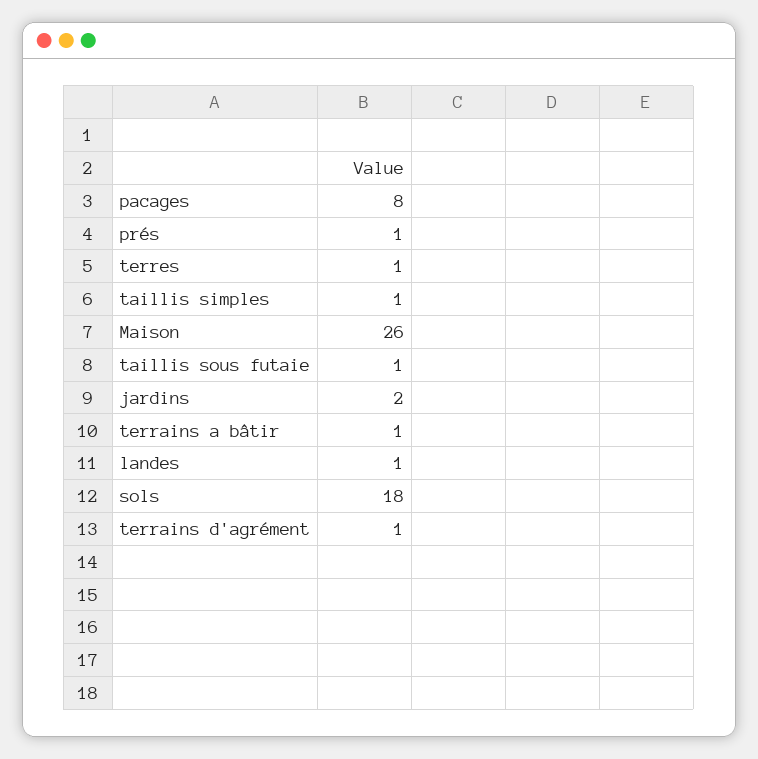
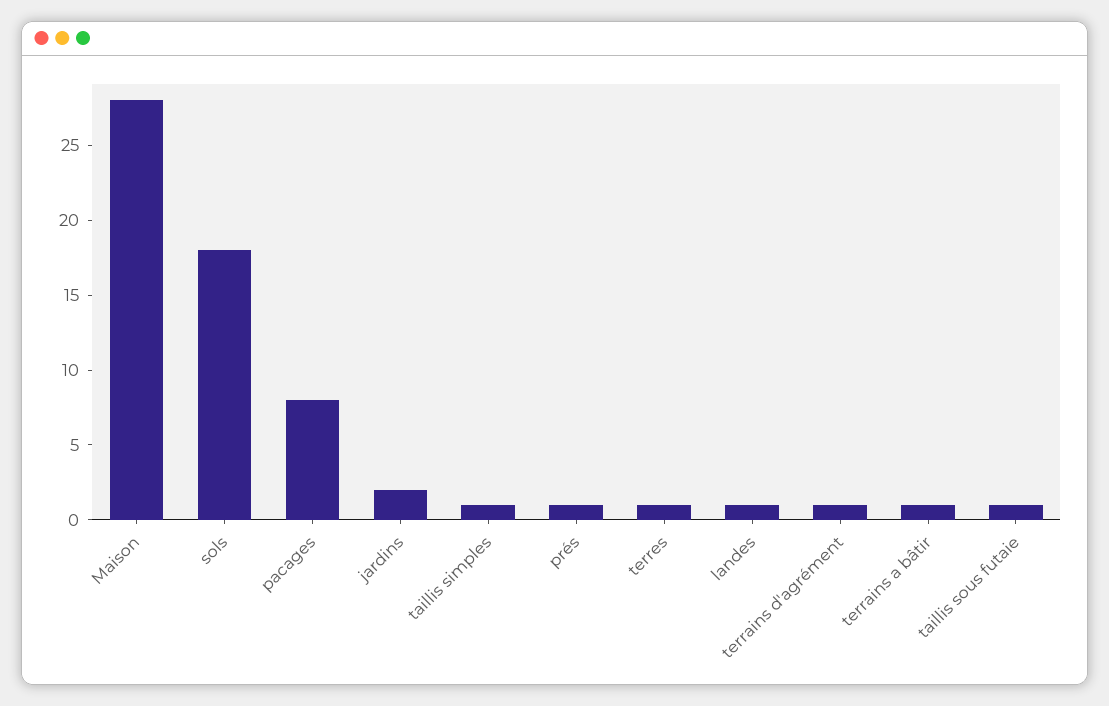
  {
    "pacages": 8,
    "prés": 1,
    "terres": 1,
    "taillis simples": 1,
-   "Maison": 26,
+   "Maison": 28,
    "taillis sous futaie": 1,
    "jardins": 2,
    "terrains a bâtir": 1,
    "landes": 1,
    "sols": 18,
    "terrains d'agrément": 1
  }

